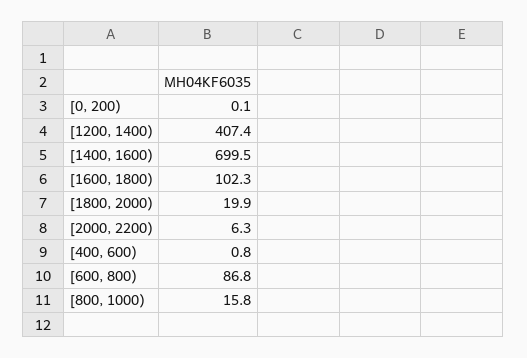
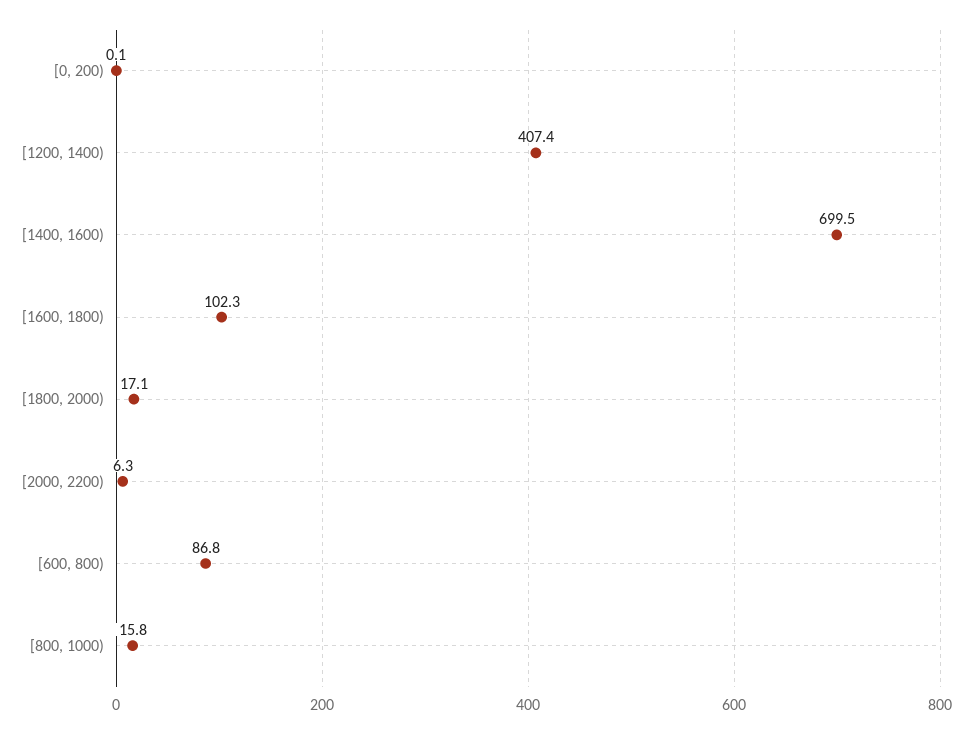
  {
    "[0, 200)": 0.1,
    "[1200, 1400)": 407.4,
    "[1400, 1600)": 699.5,
    "[1600, 1800)": 102.3,
-   "[1800, 2000)": 19.9,
+   "[1800, 2000)": 17.1,
    "[2000, 2200)": 6.3,
-   "[400, 600)": 0.8,
    "[600, 800)": 86.8,
    "[800, 1000)": 15.8
  }

